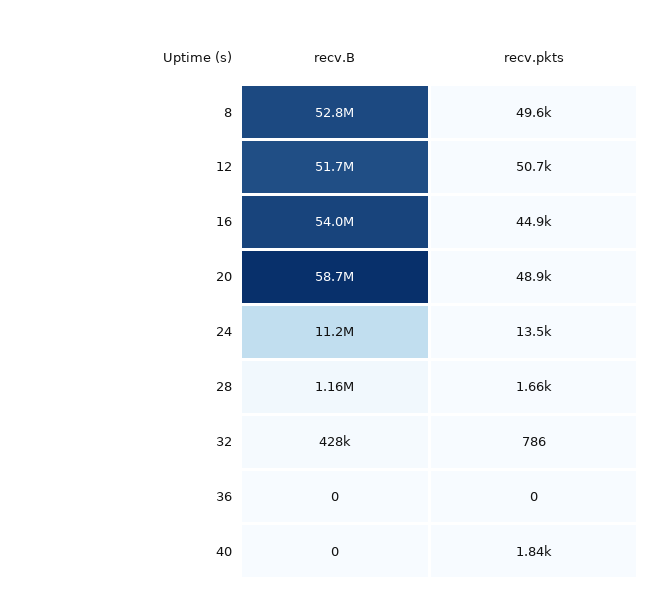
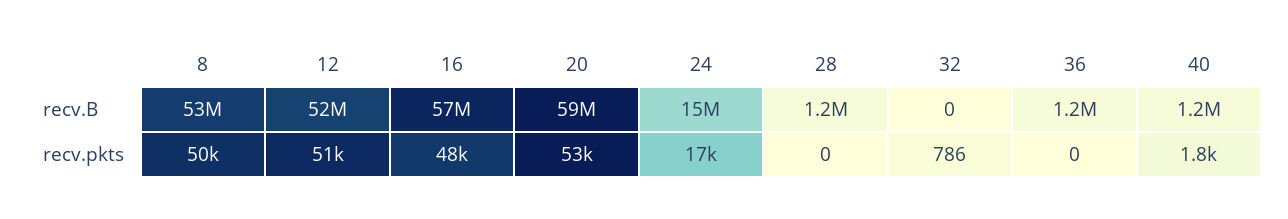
  {
    "recv.B": {
      "8": 52800000,
      "12": 51700000,
-     "16": 54000000,
+     "16": 57000000,
      "20": 58700000,
-     "24": 11200000,
+     "24": 15000000,
      "28": 1160000,
-     "32": 428000,
+     "32": 0,
-     "36": 0,
+     "36": 1200000,
-     "40": 0
+     "40": 1200000
    },
    "recv.pkts": {
      "8": 49600,
      "12": 50700,
-     "16": 44900,
+     "16": 48000,
-     "20": 48900,
+     "20": 53000,
-     "24": 13500,
+     "24": 17000,
-     "28": 1660,
+     "28": 0,
      "32": 786,
      "36": 0,
      "40": 1840
    }
  }

